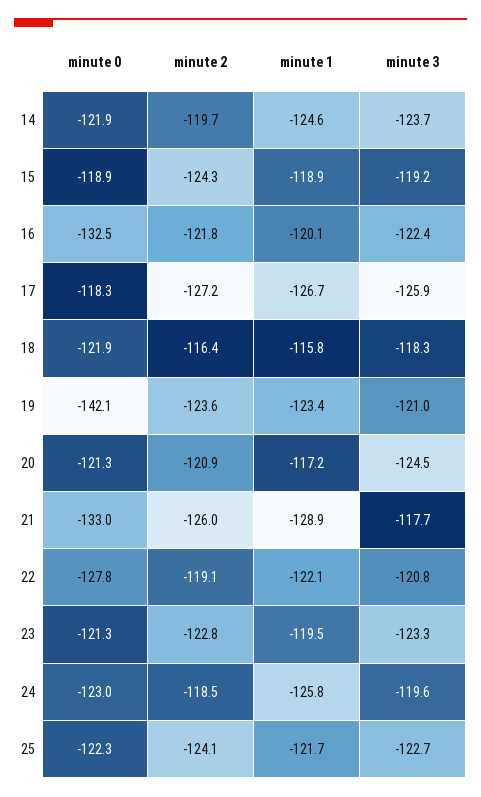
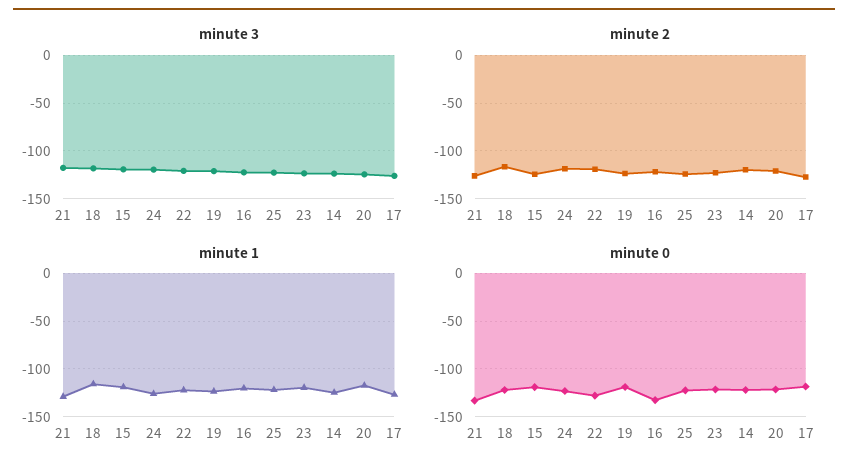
  {
    "minute 0": {
      "14": -121.9,
      "15": -118.9,
      "16": -132.5,
      "17": -118.3,
      "18": -121.9,
-     "19": -142.1,
+     "19": -120,
      "20": -121.3,
      "21": -133,
      "22": -127.8,
      "23": -121.3,
      "24": -123,
      "25": -122.3
    },
    "minute 2": {
      "14": -119.7,
      "15": -124.3,
      "16": -121.8,
      "17": -127.2,
      "18": -116.4,
      "19": -123.6,
      "20": -120.9,
      "21": -126,
      "22": -119.1,
      "23": -122.8,
      "24": -118.5,
      "25": -124.1
    },
    "minute 1": {
      "14": -124.6,
      "15": -118.9,
      "16": -120.1,
      "17": -126.7,
      "18": -115.8,
      "19": -123.4,
      "20": -117.2,
      "21": -128.9,
      "22": -122.1,
      "23": -119.5,
      "24": -125.8,
      "25": -121.7
    },
    "minute 3": {
      "14": -123.7,
      "15": -119.2,
      "16": -122.4,
      "17": -125.9,
      "18": -118.3,
      "19": -121,
      "20": -124.5,
      "21": -117.7,
      "22": -120.8,
      "23": -123.3,
      "24": -119.6,
      "25": -122.7
    }
  }

